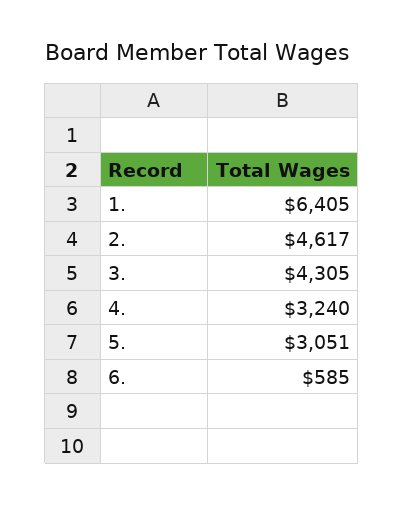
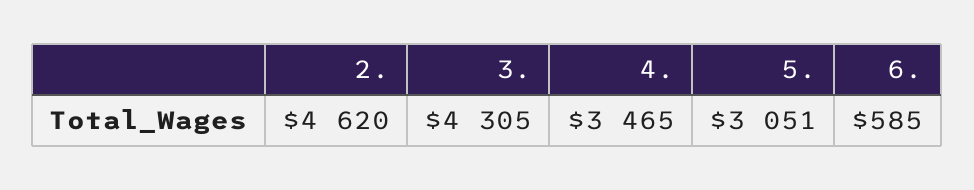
  {
-   "1.": 6405,
-   "2.": 4617,
+   "2.": 4620,
    "3.": 4305,
-   "4.": 3240,
+   "4.": 3465,
    "5.": 3051,
    "6.": 585
  }

